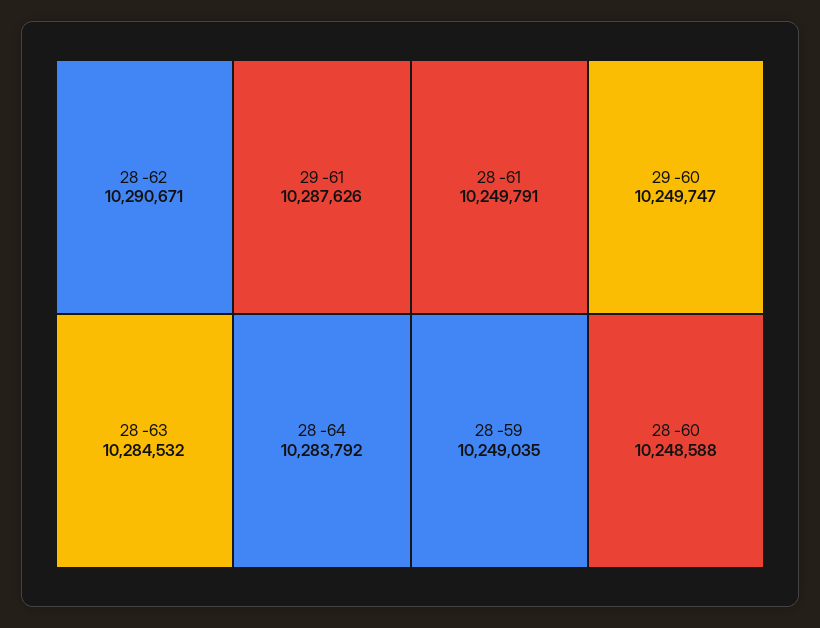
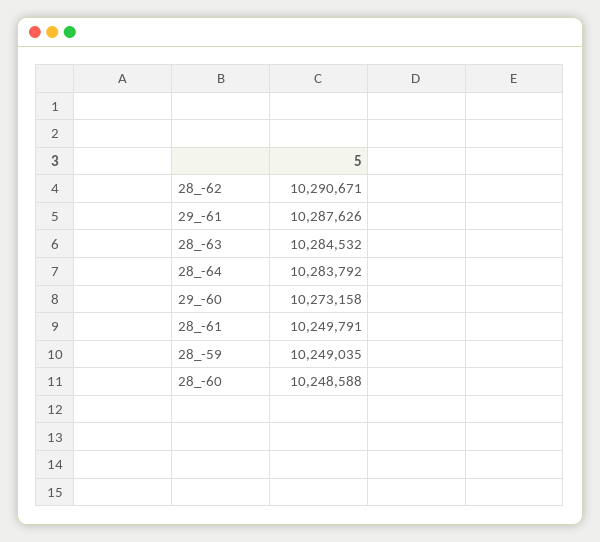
  {
    "28 -62": 10290671,
    "29 -61": 10287626,
    "28 -63": 10284532,
    "28 -64": 10283792,
    "28 -61": 10249791,
-   "29 -60": 10249747,
+   "29 -60": 10273158,
    "28 -59": 10249035,
    "28 -60": 10248588
  }

